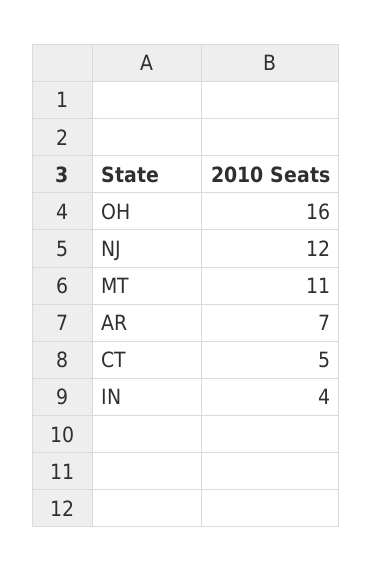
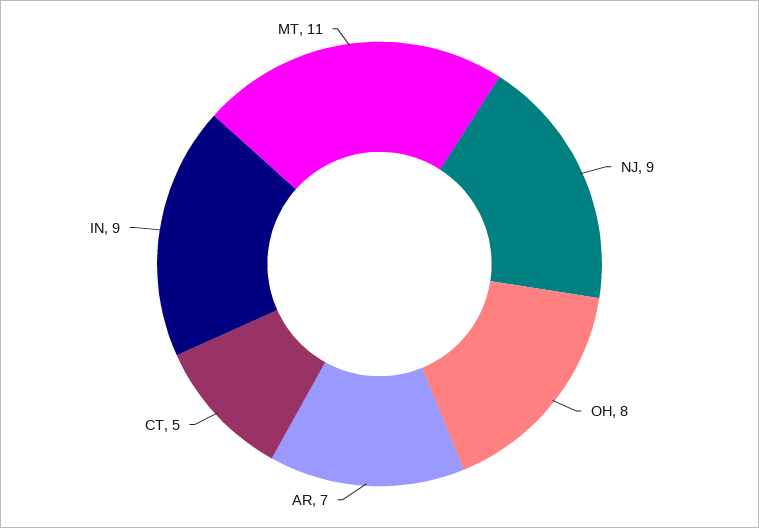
  {
-   "OH": 16,
+   "OH": 8,
-   "NJ": 12,
+   "NJ": 9,
    "MT": 11,
    "AR": 7,
    "CT": 5,
-   "IN": 4
+   "IN": 9
  }

